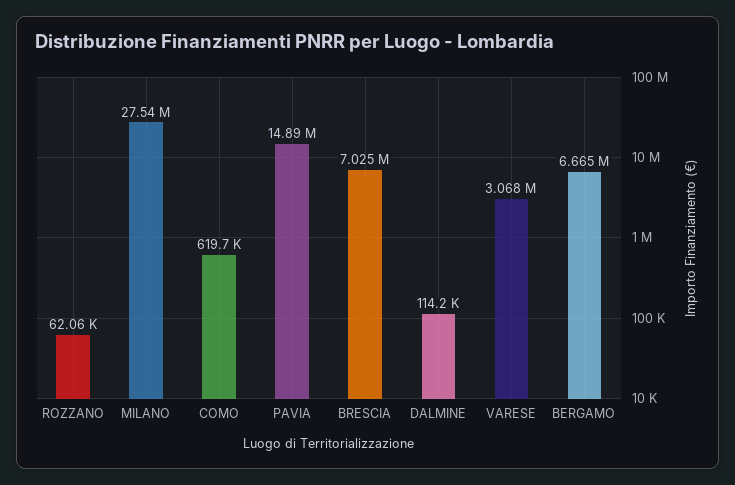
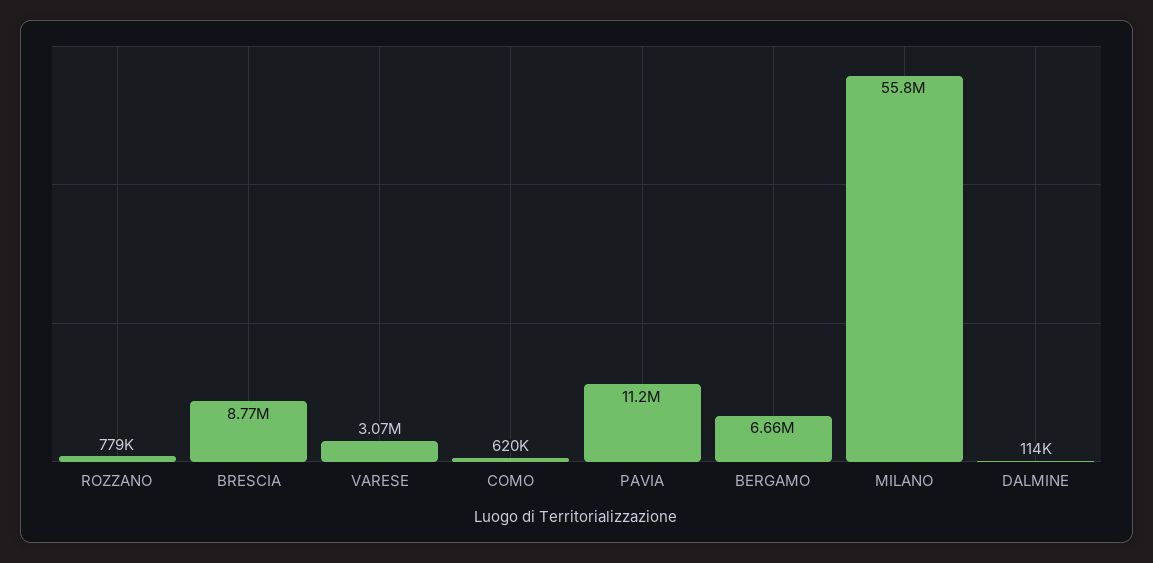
  {
-   "ROZZANO": 62060,
+   "ROZZANO": 779000,
-   "MILANO": 27540000,
+   "MILANO": 55800000,
    "COMO": 619700,
-   "PAVIA": 14890000,
+   "PAVIA": 11200000,
-   "BRESCIA": 7025000,
+   "BRESCIA": 8770000,
    "DALMINE": 114200,
    "VARESE": 3068000,
    "BERGAMO": 6665000
  }

